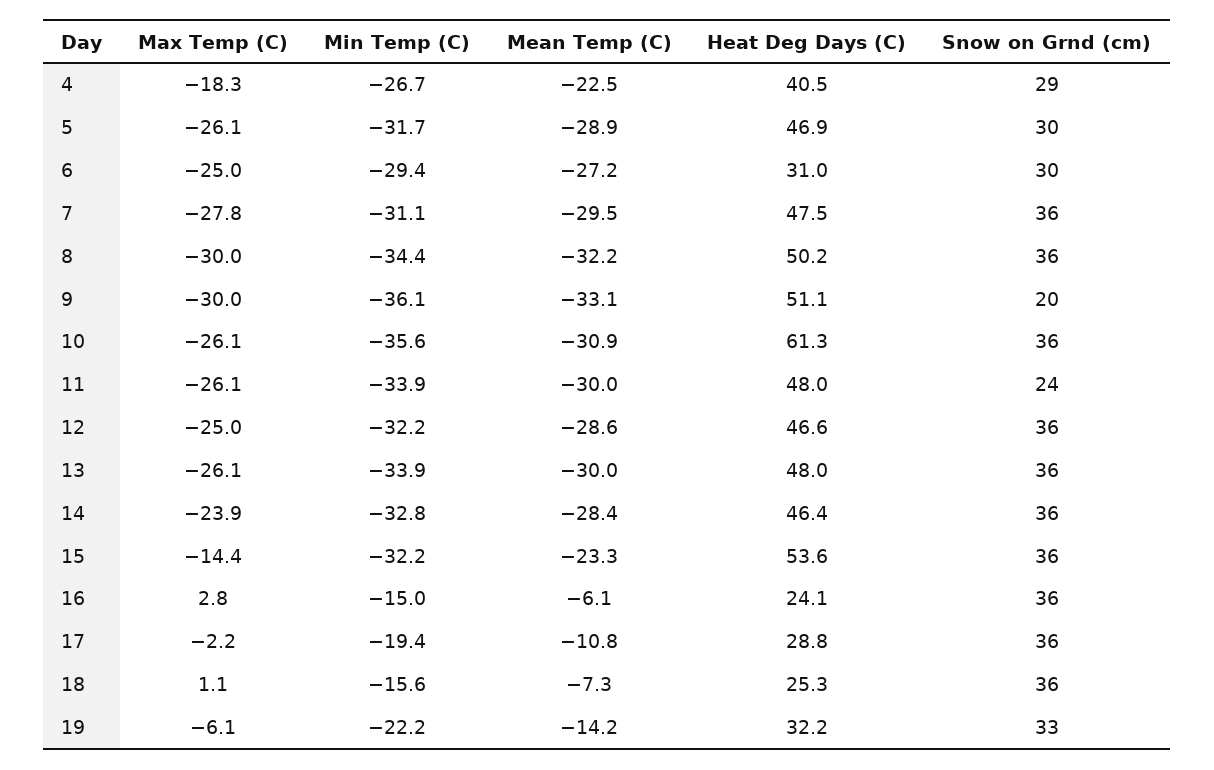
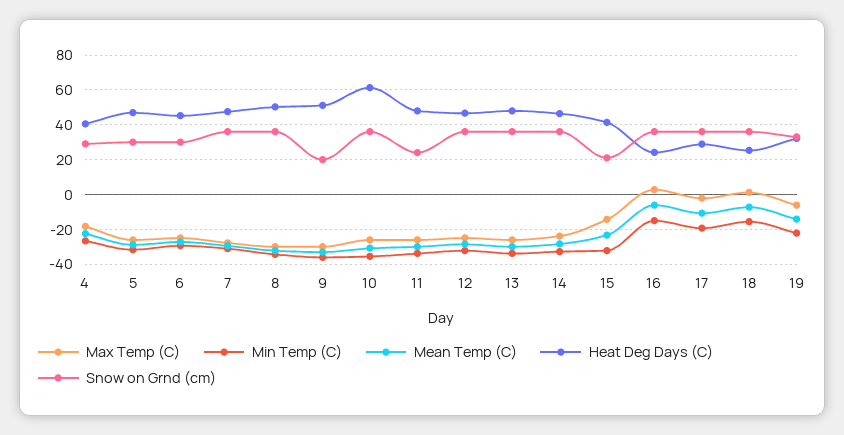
  {
    "Max Temp (C)": {
      "4": -18.3,
      "5": -26.1,
      "6": -25,
      "7": -27.8,
      "8": -30,
      "9": -30,
      "10": -26.1,
      "11": -26.1,
      "12": -25,
      "13": -26.1,
      "14": -23.9,
      "15": -14.4,
      "16": 2.8,
      "17": -2.2,
      "18": 1.1,
      "19": -6.1
    },
    "Min Temp (C)": {
      "4": -26.7,
      "5": -31.7,
      "6": -29.4,
      "7": -31.1,
      "8": -34.4,
      "9": -36.1,
      "10": -35.6,
      "11": -33.9,
      "12": -32.2,
      "13": -33.9,
      "14": -32.8,
      "15": -32.2,
      "16": -15,
      "17": -19.4,
      "18": -15.6,
      "19": -22.2
    },
    "Mean Temp (C)": {
      "4": -22.5,
      "5": -28.9,
      "6": -27.2,
      "7": -29.5,
      "8": -32.2,
      "9": -33.1,
      "10": -30.9,
      "11": -30,
      "12": -28.6,
      "13": -30,
      "14": -28.4,
      "15": -23.3,
      "16": -6.1,
      "17": -10.8,
      "18": -7.3,
      "19": -14.2
    },
    "Heat Deg Days (C)": {
      "4": 40.5,
      "5": 46.9,
-     "6": 31,
+     "6": 45,
      "7": 47.5,
      "8": 50.2,
      "9": 51.1,
      "10": 61.3,
      "11": 48,
      "12": 46.6,
      "13": 48,
      "14": 46.4,
-     "15": 53.6,
+     "15": 40,
      "16": 24.1,
      "17": 28.8,
      "18": 25.3,
      "19": 32.2
    },
    "Snow on Grnd (cm)": {
      "4": 29,
      "5": 30,
      "6": 30,
      "7": 36,
      "8": 36,
      "9": 20,
      "10": 36,
      "11": 24,
      "12": 36,
      "13": 36,
      "14": 36,
-     "15": 36,
+     "15": 20,
      "16": 36,
      "17": 36,
      "18": 36,
      "19": 33
    }
  }

